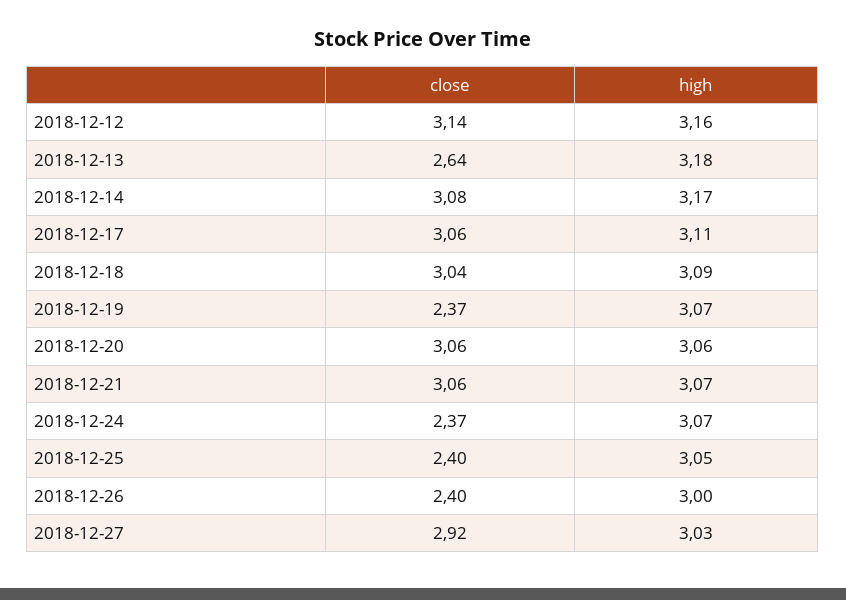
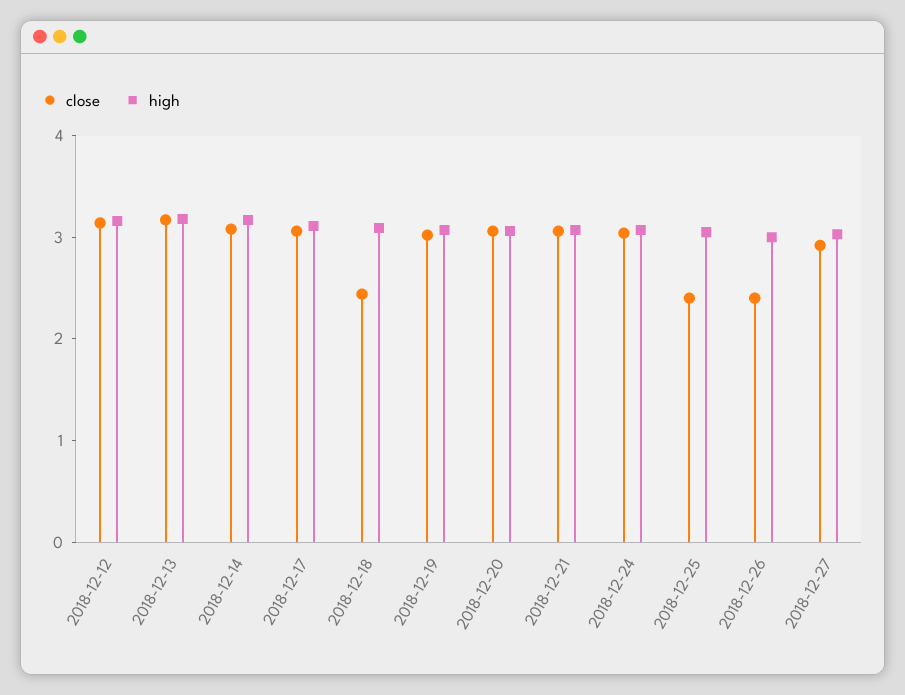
  {
    "close": {
      "2018-12-12": 3.14,
-     "2018-12-13": 2.64,
+     "2018-12-13": 3.2,
      "2018-12-14": 3.08,
      "2018-12-17": 3.06,
-     "2018-12-18": 3.04,
+     "2018-12-18": 2.4,
-     "2018-12-19": 2.37,
+     "2018-12-19": 3,
      "2018-12-20": 3.06,
      "2018-12-21": 3.06,
-     "2018-12-24": 2.37,
+     "2018-12-24": 3,
      "2018-12-25": 2.4,
      "2018-12-26": 2.4,
      "2018-12-27": 2.92
    },
    "high": {
      "2018-12-12": 3.16,
      "2018-12-13": 3.18,
      "2018-12-14": 3.17,
      "2018-12-17": 3.11,
      "2018-12-18": 3.09,
      "2018-12-19": 3.07,
      "2018-12-20": 3.06,
      "2018-12-21": 3.07,
      "2018-12-24": 3.07,
      "2018-12-25": 3.05,
      "2018-12-26": 3,
      "2018-12-27": 3.03
    }
  }

